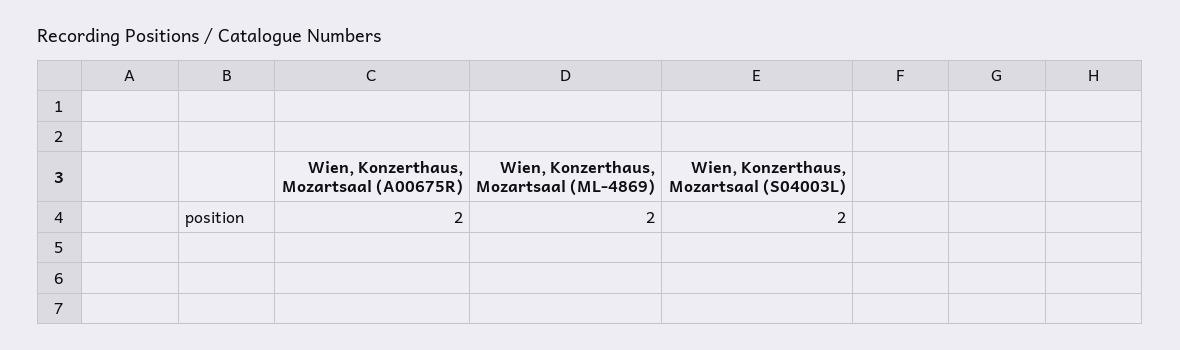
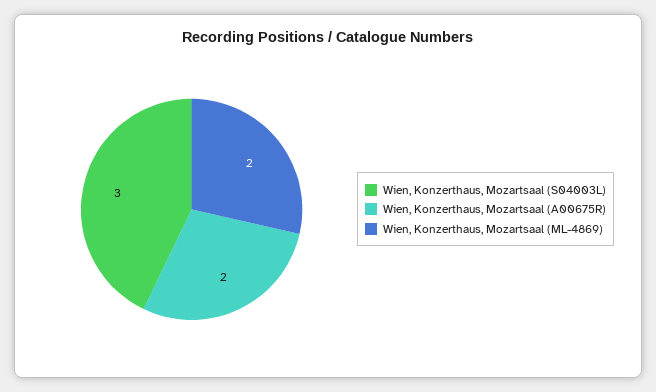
  {
    "Wien, Konzerthaus, Mozartsaal (A00675R)": 2,
    "Wien, Konzerthaus, Mozartsaal (ML-4869)": 2,
-   "Wien, Konzerthaus, Mozartsaal (S04003L)": 2
+   "Wien, Konzerthaus, Mozartsaal (S04003L)": 3
  }

